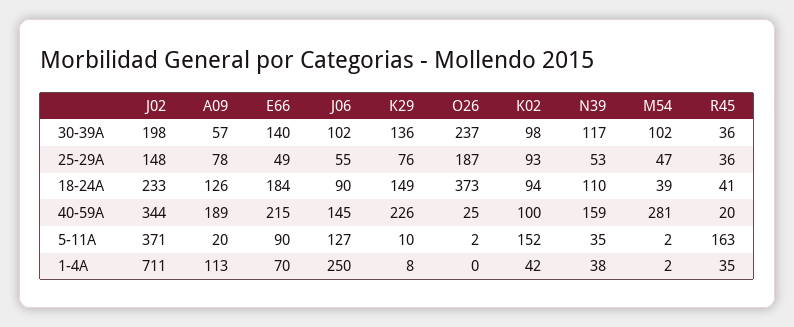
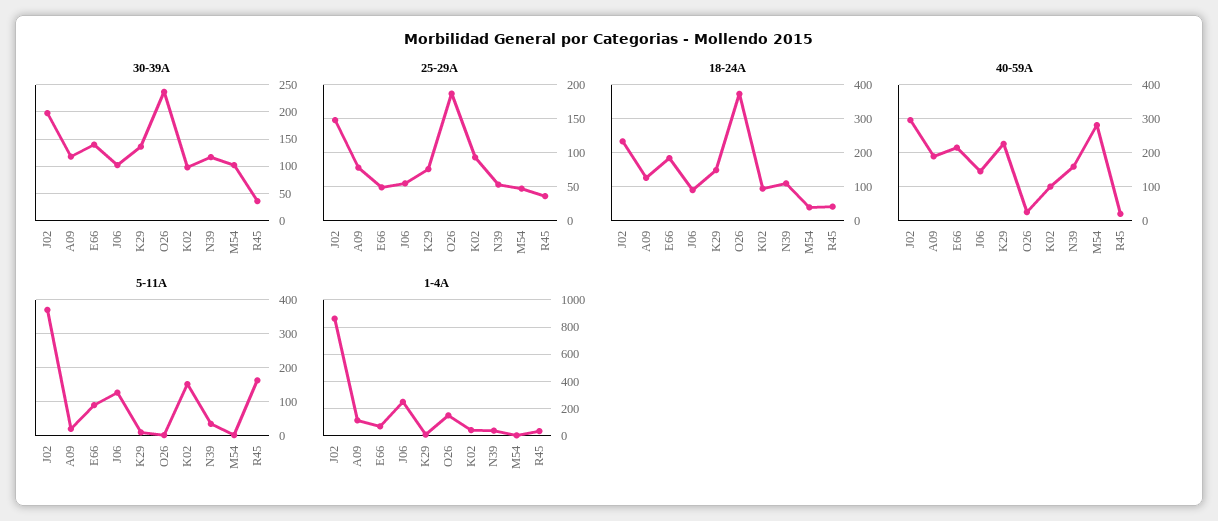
  {
    "30-39A": {
      "J02": 198,
-     "A09": 57,
+     "A09": 125,
      "E66": 140,
      "J06": 102,
      "K29": 136,
      "O26": 237,
      "K02": 98,
      "N39": 117,
      "M54": 102,
      "R45": 36
    },
    "25-29A": {
      "J02": 148,
      "A09": 78,
      "E66": 49,
      "J06": 55,
      "K29": 76,
      "O26": 187,
      "K02": 93,
      "N39": 53,
      "M54": 47,
      "R45": 36
    },
    "18-24A": {
      "J02": 233,
      "A09": 126,
      "E66": 184,
      "J06": 90,
      "K29": 149,
      "O26": 373,
      "K02": 94,
      "N39": 110,
      "M54": 39,
      "R45": 41
    },
    "40-59A": {
-     "J02": 344,
+     "J02": 300,
      "A09": 189,
      "E66": 215,
      "J06": 145,
      "K29": 226,
      "O26": 25,
      "K02": 100,
      "N39": 159,
      "M54": 281,
      "R45": 20
    },
    "5-11A": {
      "J02": 371,
      "A09": 20,
      "E66": 90,
      "J06": 127,
      "K29": 10,
      "O26": 2,
      "K02": 152,
      "N39": 35,
      "M54": 2,
      "R45": 163
    },
    "1-4A": {
-     "J02": 711,
+     "J02": 850,
      "A09": 113,
      "E66": 70,
      "J06": 250,
      "K29": 8,
-     "O26": 0,
+     "O26": 150,
      "K02": 42,
      "N39": 38,
      "M54": 2,
      "R45": 35
    }
  }

